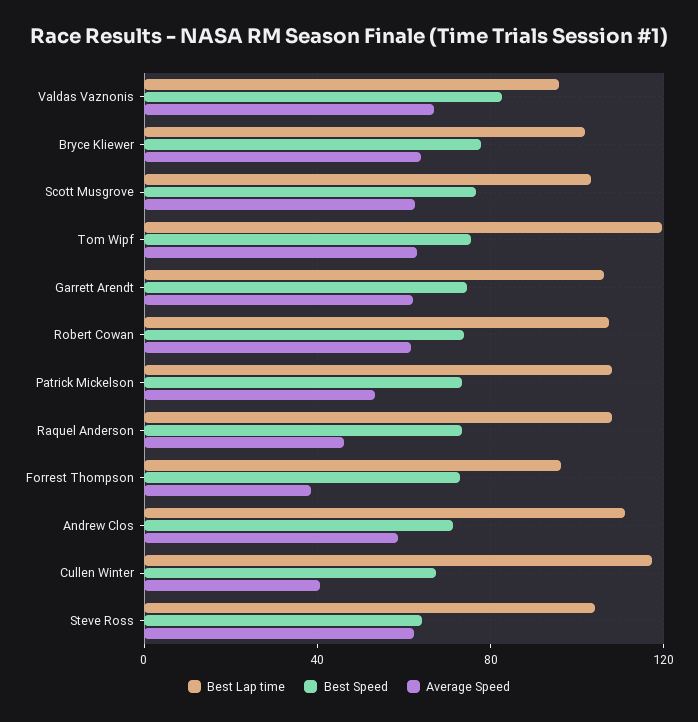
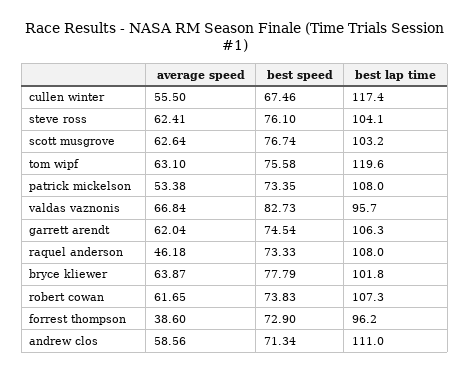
  {
    "Best Lap time": {
      "Valdas Vaznonis": 95.7,
      "Bryce Kliewer": 101.8,
      "Scott Musgrove": 103.2,
      "Tom Wipf": 119.6,
      "Garrett Arendt": 106.3,
      "Robert Cowan": 107.3,
      "Patrick Mickelson": 108,
      "Raquel Anderson": 108,
      "Forrest Thompson": 96.2,
      "Andrew Clos": 111,
      "Cullen Winter": 117.4,
      "Steve Ross": 104.1
    },
    "Best Speed": {
      "Valdas Vaznonis": 82.73,
      "Bryce Kliewer": 77.79,
      "Scott Musgrove": 76.74,
      "Tom Wipf": 75.58,
      "Garrett Arendt": 74.54,
      "Robert Cowan": 73.83,
      "Patrick Mickelson": 73.35,
      "Raquel Anderson": 73.33,
      "Forrest Thompson": 72.9,
      "Andrew Clos": 71.34,
      "Cullen Winter": 67.46,
-     "Steve Ross": 65
+     "Steve Ross": 76.1
    },
    "Average Speed": {
      "Valdas Vaznonis": 66.84,
      "Bryce Kliewer": 63.87,
      "Scott Musgrove": 62.64,
      "Tom Wipf": 63.1,
      "Garrett Arendt": 62.04,
      "Robert Cowan": 61.65,
      "Patrick Mickelson": 53.38,
      "Raquel Anderson": 46.18,
      "Forrest Thompson": 38.6,
      "Andrew Clos": 58.56,
-     "Cullen Winter": 40,
+     "Cullen Winter": 55.5,
      "Steve Ross": 62.41
    }
  }

